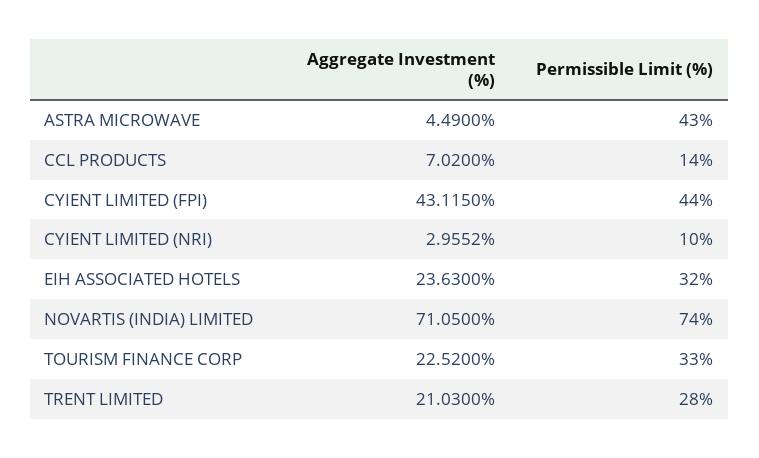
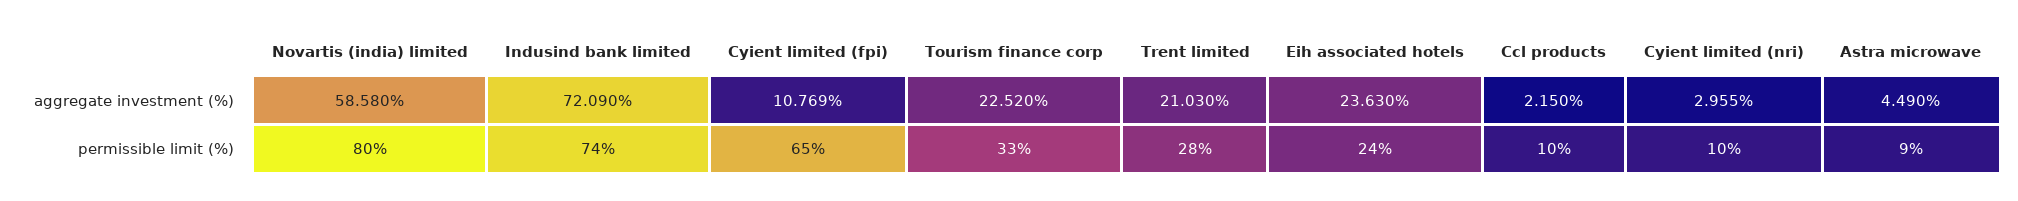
  {
    "Aggregate Investment (%)": {
      "ASTRA MICROWAVE": 4.49,
-     "CCL PRODUCTS": 7.02,
+     "CCL PRODUCTS": 2.15,
-     "CYIENT LIMITED (FPI)": 43.115,
+     "CYIENT LIMITED (FPI)": 10.769,
      "CYIENT LIMITED (NRI)": 2.9552,
      "EIH ASSOCIATED HOTELS": 23.63,
-     "NOVARTIS (INDIA) LIMITED": 71.05,
+     "NOVARTIS (INDIA) LIMITED": 58.58,
      "TOURISM FINANCE CORP": 22.52,
-     "TRENT LIMITED": 21.03
+     "TRENT LIMITED": 21.03,
+     "Indusind bank limited": 72.09
    },
    "Permissible Limit (%)": {
-     "ASTRA MICROWAVE": 43,
+     "ASTRA MICROWAVE": 9,
-     "CCL PRODUCTS": 14,
+     "CCL PRODUCTS": 10,
-     "CYIENT LIMITED (FPI)": 44,
+     "CYIENT LIMITED (FPI)": 65,
      "CYIENT LIMITED (NRI)": 10,
-     "EIH ASSOCIATED HOTELS": 32,
+     "EIH ASSOCIATED HOTELS": 24,
-     "NOVARTIS (INDIA) LIMITED": 74,
+     "NOVARTIS (INDIA) LIMITED": 80,
      "TOURISM FINANCE CORP": 33,
-     "TRENT LIMITED": 28
+     "TRENT LIMITED": 28,
+     "Indusind bank limited": 74
    }
  }

